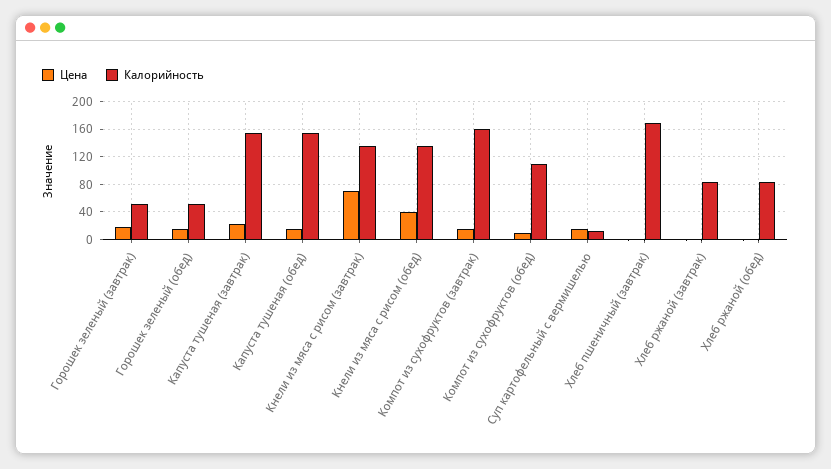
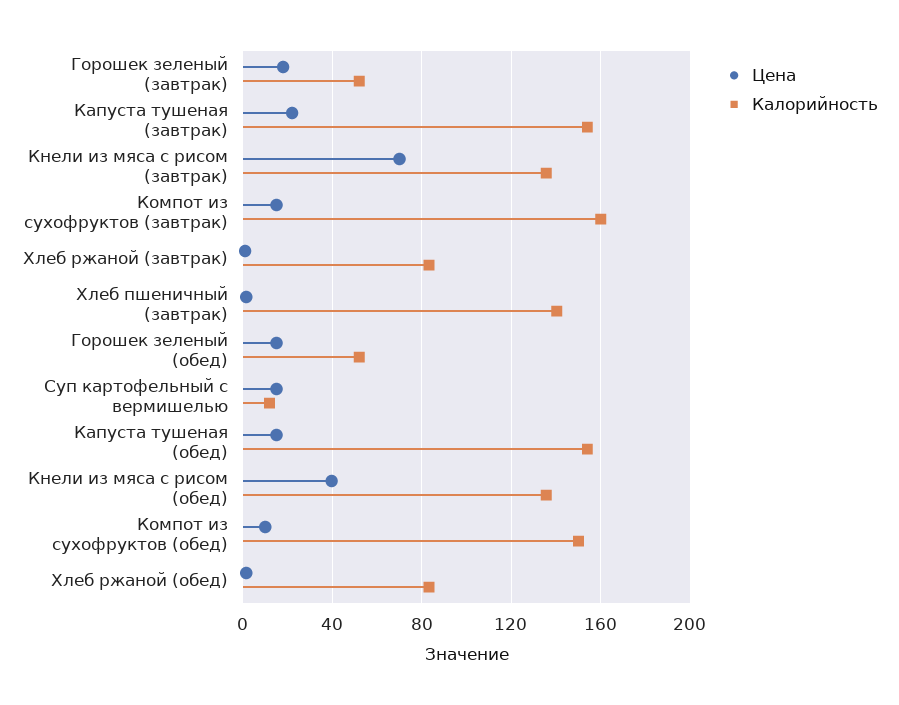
  {
    "Цена": {
      "Горошек зеленый (завтрак)": 20,
      "Горошек зеленый (обед)": 15,
      "Капуста тушеная (завтрак)": 20,
      "Капуста тушеная (обед)": 15,
      "Кнели из мяса с рисом (завтрак)": 70,
      "Кнели из мяса с рисом (обед)": 40,
      "Компот из сухофруктов (завтрак)": 15,
      "Компот из сухофруктов (обед)": 10,
      "Суп картофельный с вермишелью": 15,
      "Хлеб пшеничный (завтрак)": 0,
      "Хлеб ржаной (завтрак)": 0,
      "Хлеб ржаной (обед)": 0
    },
    "Калорийность": {
      "Горошек зеленый (завтрак)": 50,
      "Горошек зеленый (обед)": 50,
      "Капуста тушеная (завтрак)": 155,
      "Капуста тушеная (обед)": 155,
      "Кнели из мяса с рисом (завтрак)": 135,
      "Кнели из мяса с рисом (обед)": 135,
      "Компот из сухофруктов (завтрак)": 160,
-     "Компот из сухофруктов (обед)": 110,
+     "Компот из сухофруктов (обед)": 150,
      "Суп картофельный с вермишелью": 10,
-     "Хлеб пшеничный (завтрак)": 170,
+     "Хлеб пшеничный (завтрак)": 140,
      "Хлеб ржаной (завтрак)": 85,
      "Хлеб ржаной (обед)": 85
    }
  }

